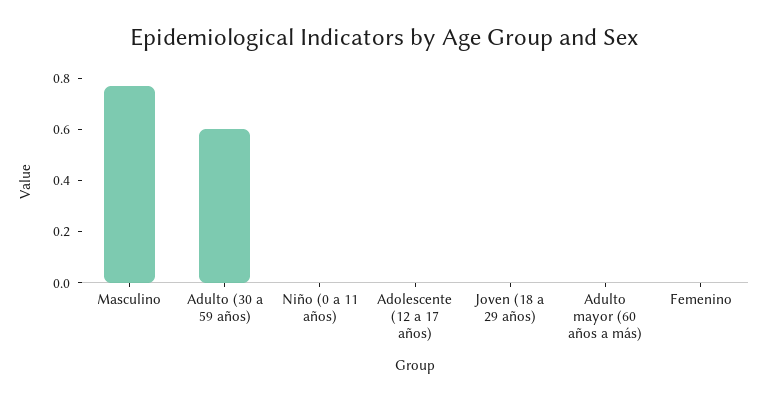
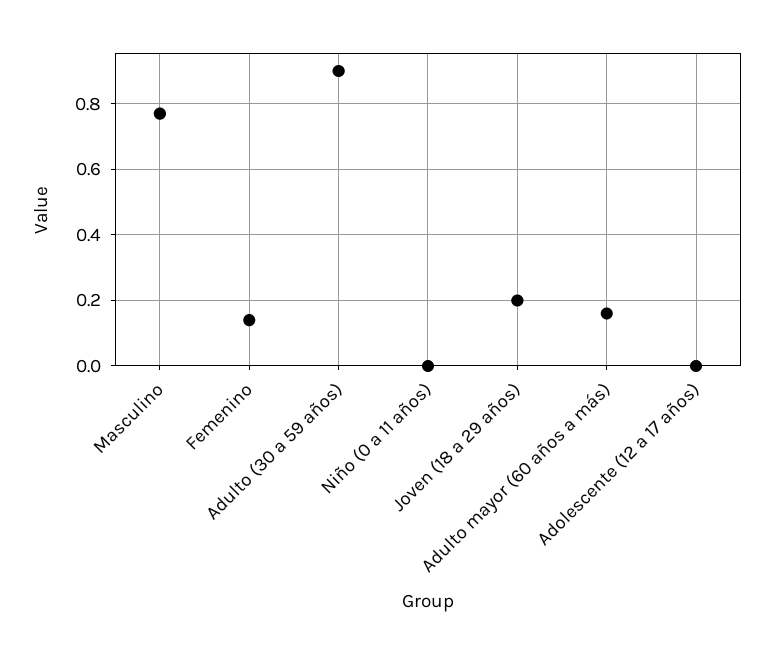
  {
    "Masculino": 0.75,
-   "Adulto (30 a 59 años)": 0.6,
+   "Adulto (30 a 59 años)": 0.9,
    "Niño (0 a 11 años)": 0,
    "Adolescente (12 a 17 años)": 0,
-   "Joven (18 a 29 años)": 0,
+   "Joven (18 a 29 años)": 0.2,
-   "Adulto mayor (60 años a más)": 0,
+   "Adulto mayor (60 años a más)": 0.15,
-   "Femenino": 0
+   "Femenino": 0.15
  }

